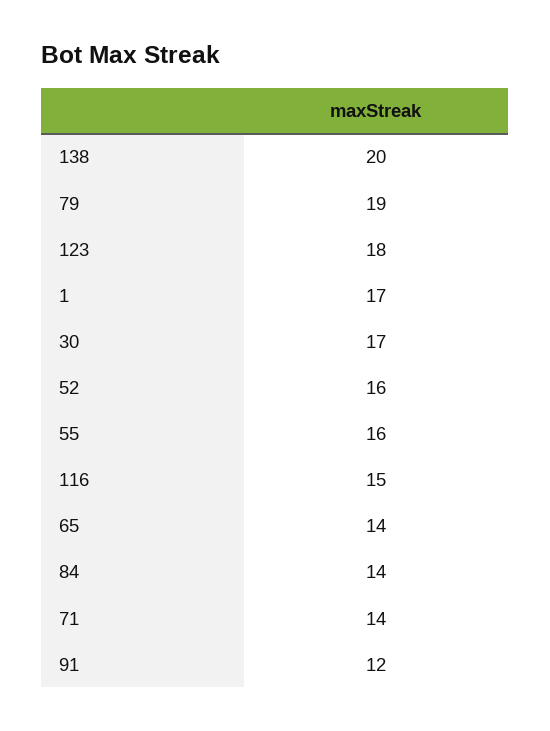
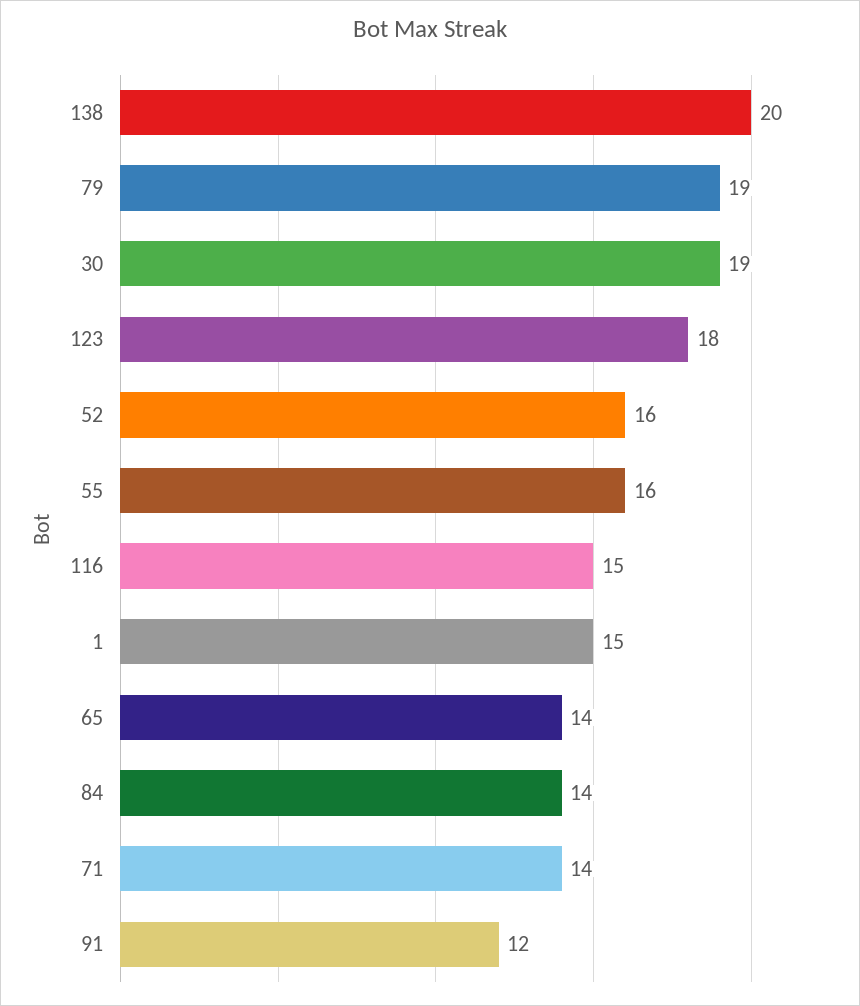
  {
    "138": 20,
    "79": 19,
    "123": 18,
-   "1": 17,
+   "1": 15,
-   "30": 17,
+   "30": 19,
    "52": 16,
    "55": 16,
    "116": 15,
    "65": 14,
    "84": 14,
    "71": 14,
    "91": 12
  }

